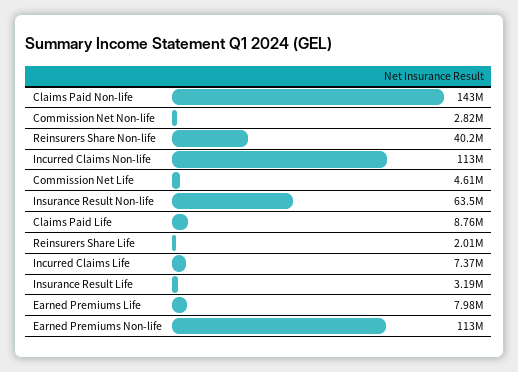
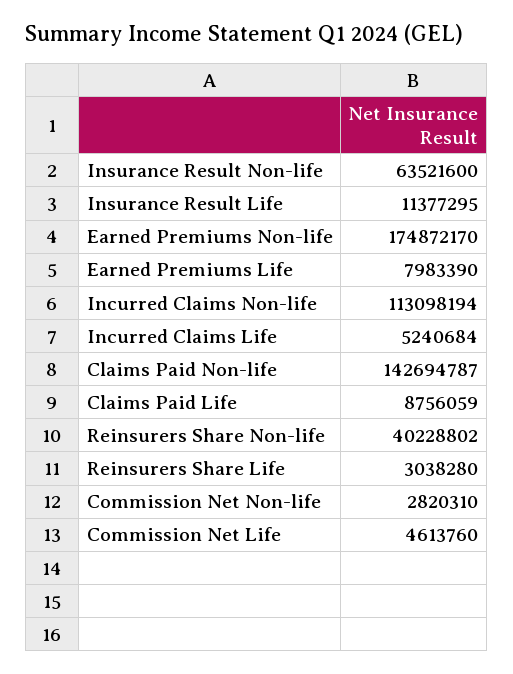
  {
    "Claims Paid Non-life": 142694787,
    "Commission Net Non-life": 2820310,
    "Reinsurers Share Non-life": 40228802,
    "Incurred Claims Non-life": 113098194,
    "Commission Net Life": 4613760,
    "Insurance Result Non-life": 63521600,
    "Claims Paid Life": 8756059,
-   "Reinsurers Share Life": 2010000,
+   "Reinsurers Share Life": 3038280,
-   "Incurred Claims Life": 7370000,
+   "Incurred Claims Life": 5240684,
-   "Insurance Result Life": 3190000,
+   "Insurance Result Life": 11377295,
    "Earned Premiums Life": 7983390,
-   "Earned Premiums Non-life": 113000000
+   "Earned Premiums Non-life": 174872170
  }

